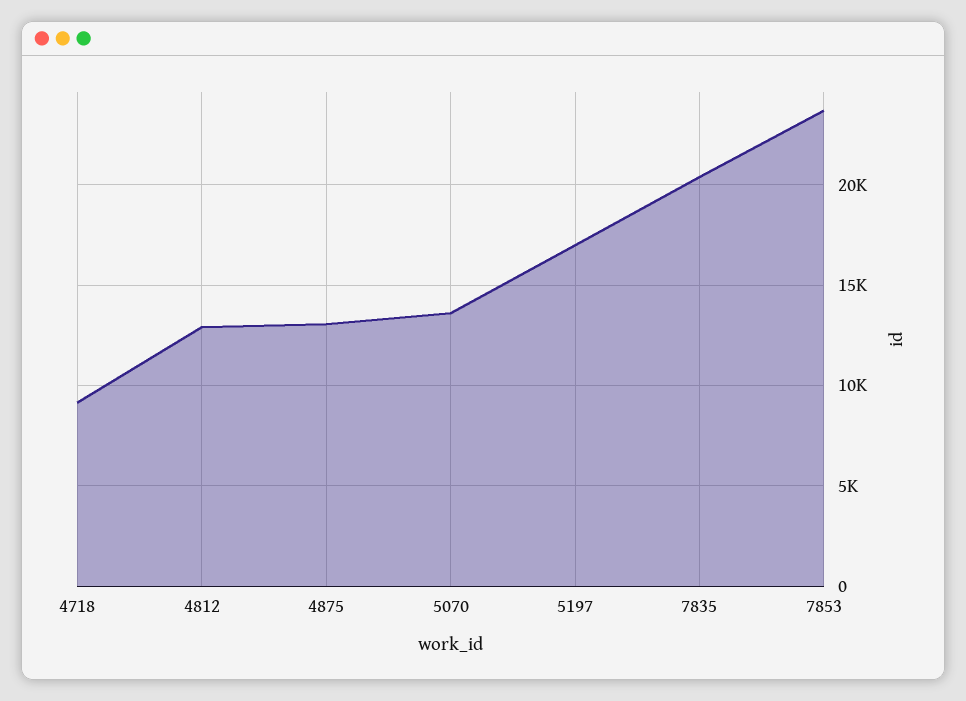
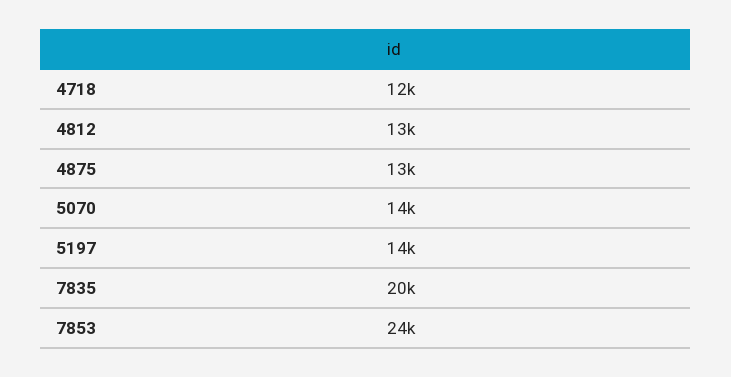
  {
-   "4718": 9000,
+   "4718": 12000,
    "4812": 13000,
    "4875": 13000,
    "5070": 14000,
-   "5197": 17000,
+   "5197": 14000,
    "7835": 20000,
    "7853": 24000
  }

